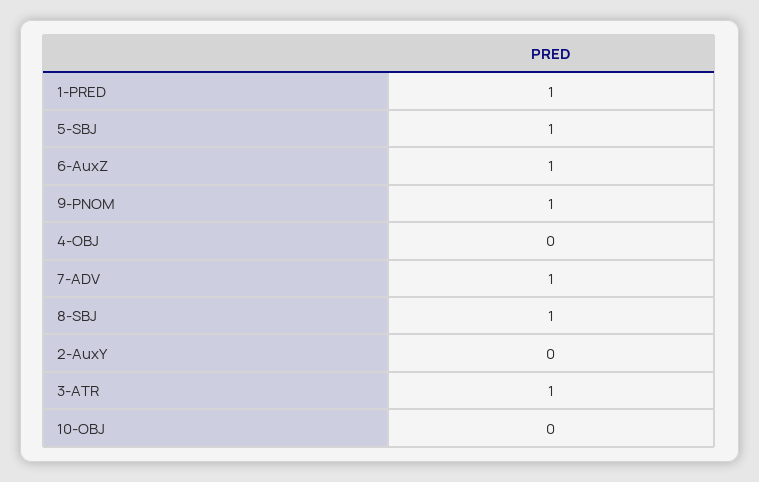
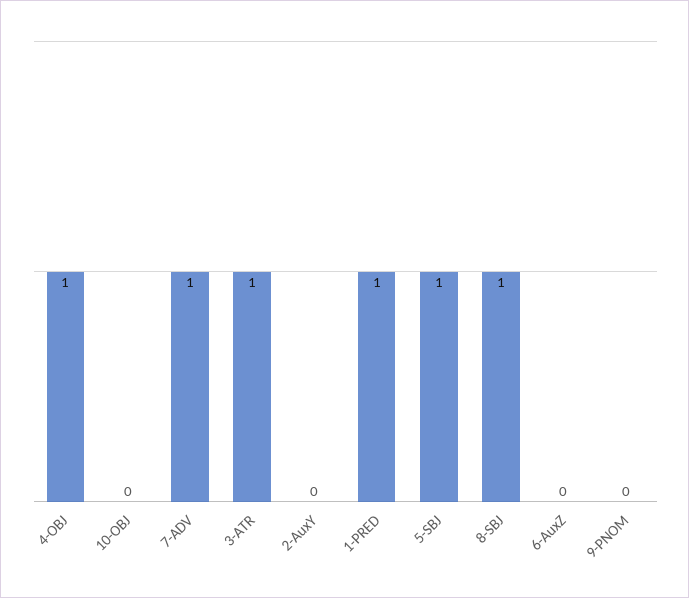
  {
    "1-PRED": 1,
    "5-SBJ": 1,
-   "6-AuxZ": 1,
+   "6-AuxZ": 0,
-   "9-PNOM": 1,
+   "9-PNOM": 0,
-   "4-OBJ": 0,
+   "4-OBJ": 1,
    "7-ADV": 1,
    "8-SBJ": 1,
    "2-AuxY": 0,
    "3-ATR": 1,
    "10-OBJ": 0
  }

